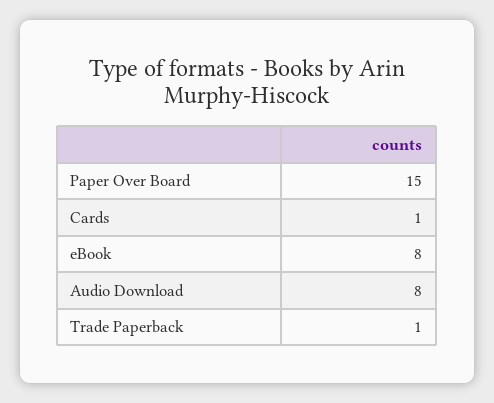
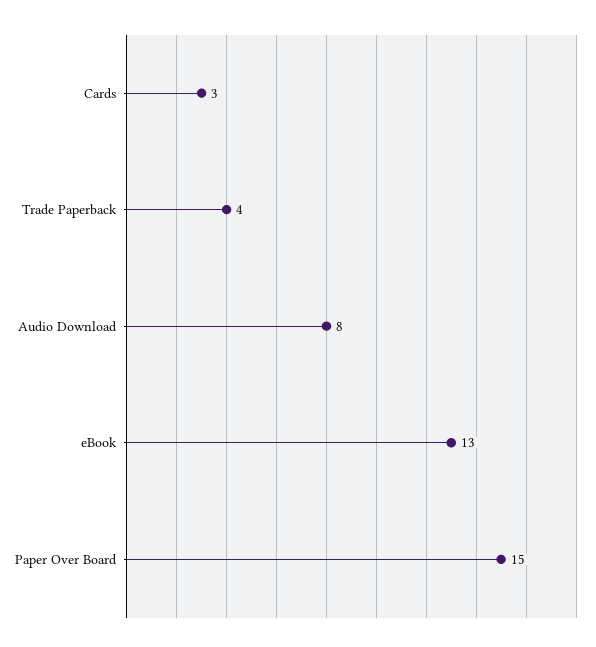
  {
    "Paper Over Board": 15,
-   "Cards": 1,
+   "Cards": 3,
-   "eBook": 8,
+   "eBook": 13,
    "Audio Download": 8,
-   "Trade Paperback": 1
+   "Trade Paperback": 4
  }

